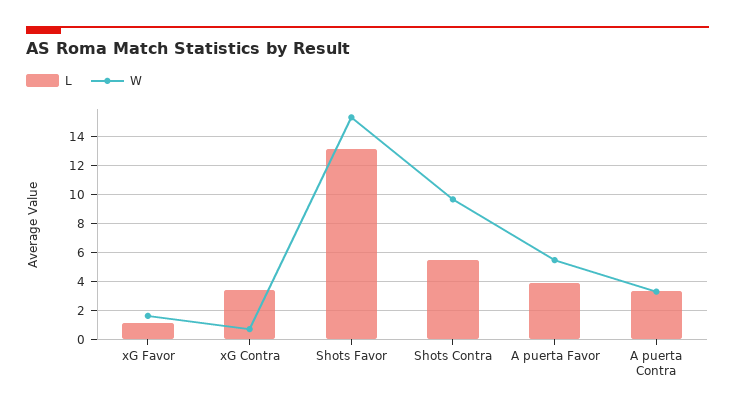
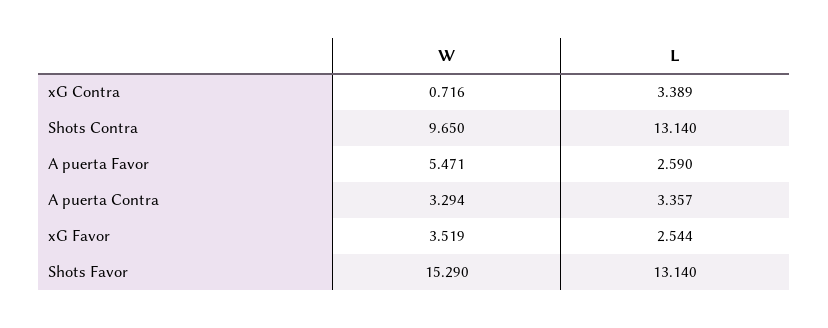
  {
    "L": {
-     "xG Favor": 1,
+     "xG Favor": 2.544,
      "xG Contra": 3.389,
      "Shots Favor": 13.14,
-     "Shots Contra": 5.5,
+     "Shots Contra": 13.14,
-     "A puerta Favor": 4,
+     "A puerta Favor": 2.59,
      "A puerta Contra": 3.357
    },
    "W": {
-     "xG Favor": 1.5,
+     "xG Favor": 3.519,
      "xG Contra": 0.716,
      "Shots Favor": 15.29,
      "Shots Contra": 9.65,
      "A puerta Favor": 5.471,
      "A puerta Contra": 3.294
    }
  }

